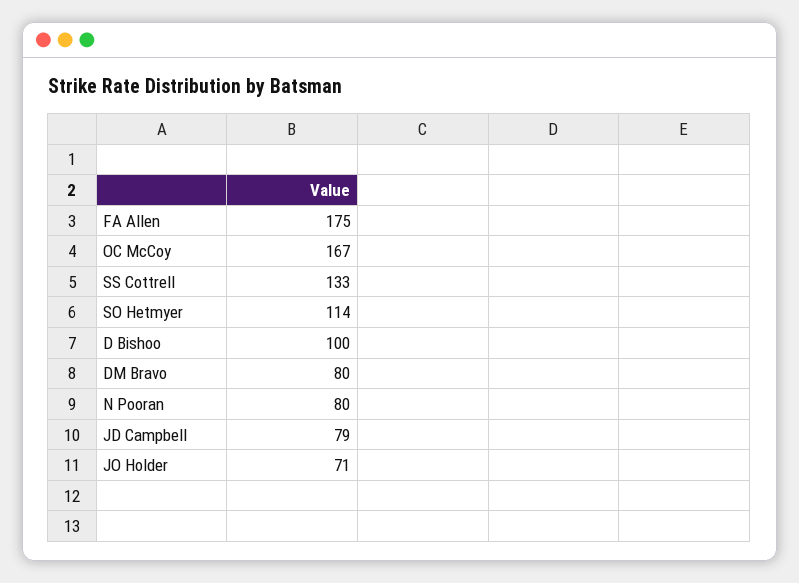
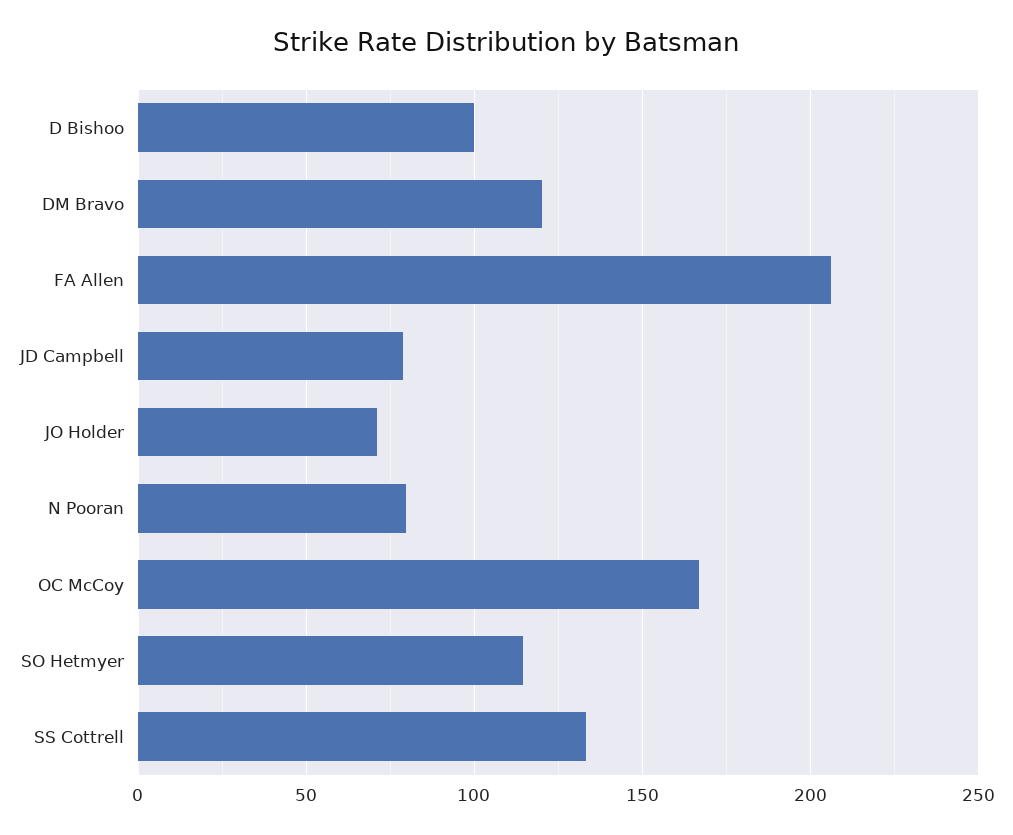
  {
-   "FA Allen": 175,
+   "FA Allen": 205,
    "OC McCoy": 167,
    "SS Cottrell": 133,
    "SO Hetmyer": 114,
    "D Bishoo": 100,
-   "DM Bravo": 80,
+   "DM Bravo": 120,
    "N Pooran": 80,
    "JD Campbell": 79,
    "JO Holder": 71
  }

